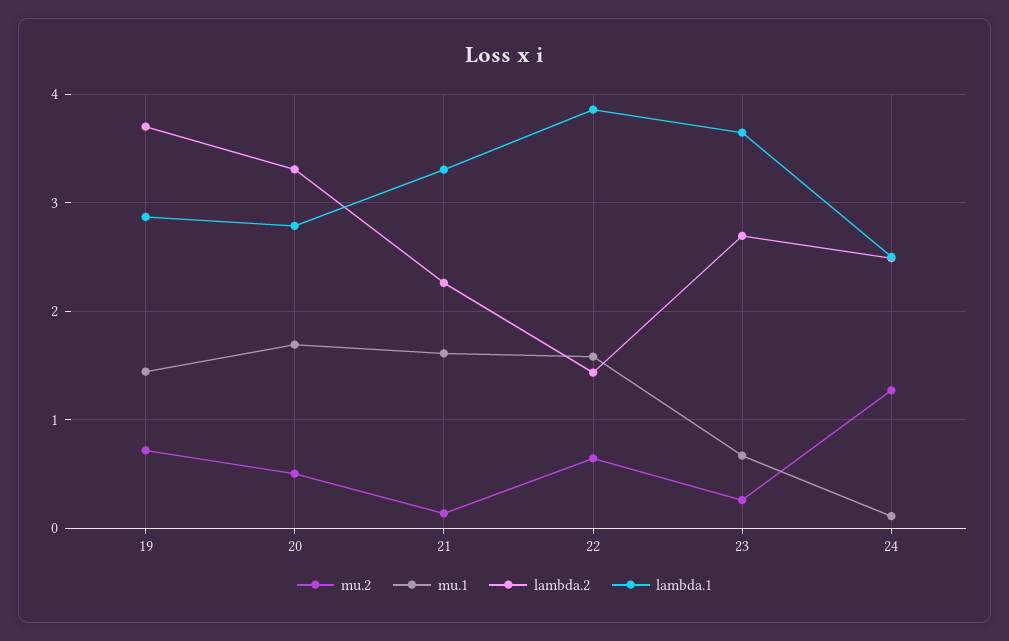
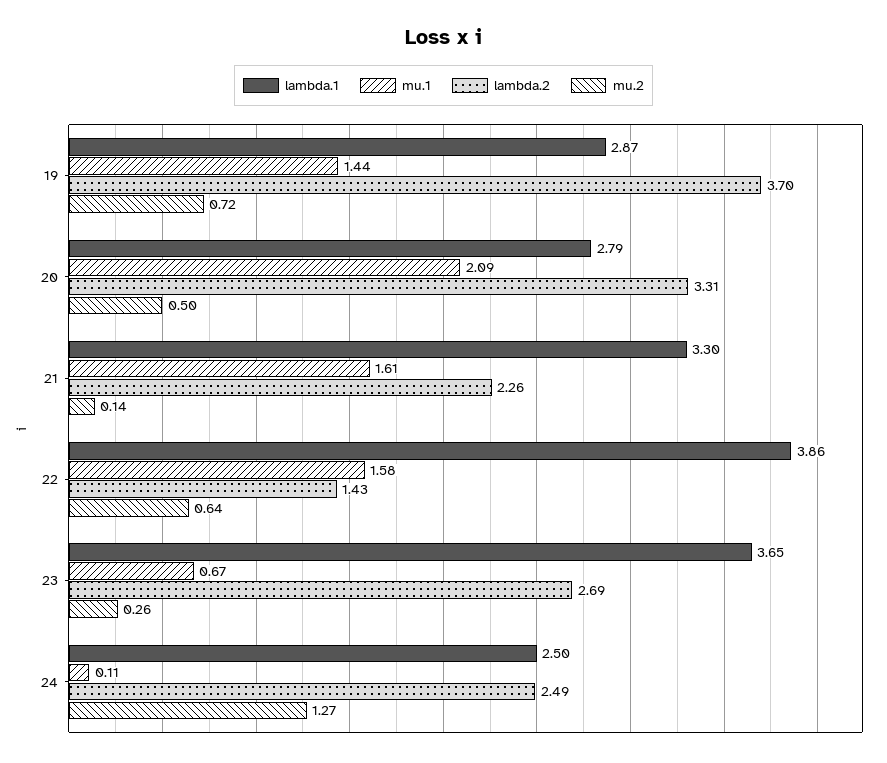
  {
    "mu.2": {
      "19": 0.72,
      "20": 0.5,
      "21": 0.14,
      "22": 0.64,
      "23": 0.26,
      "24": 1.27
    },
    "mu.1": {
      "19": 1.44,
-     "20": 1.7,
+     "20": 2.09,
      "21": 1.61,
      "22": 1.58,
      "23": 0.67,
      "24": 0.11
    },
    "lambda.2": {
      "19": 3.7,
      "20": 3.31,
      "21": 2.26,
      "22": 1.43,
      "23": 2.69,
      "24": 2.49
    },
    "lambda.1": {
      "19": 2.87,
      "20": 2.79,
      "21": 3.3,
      "22": 3.86,
      "23": 3.65,
      "24": 2.5
    }
  }

